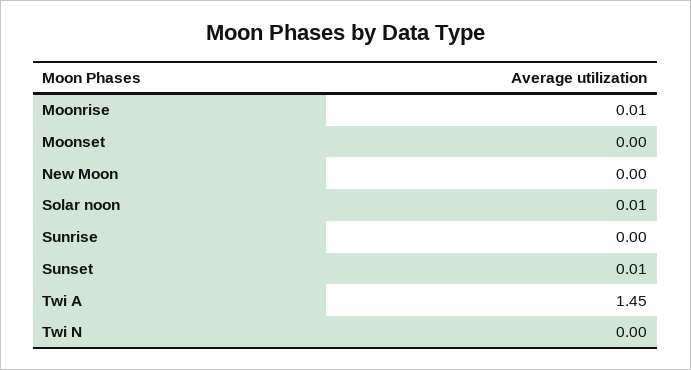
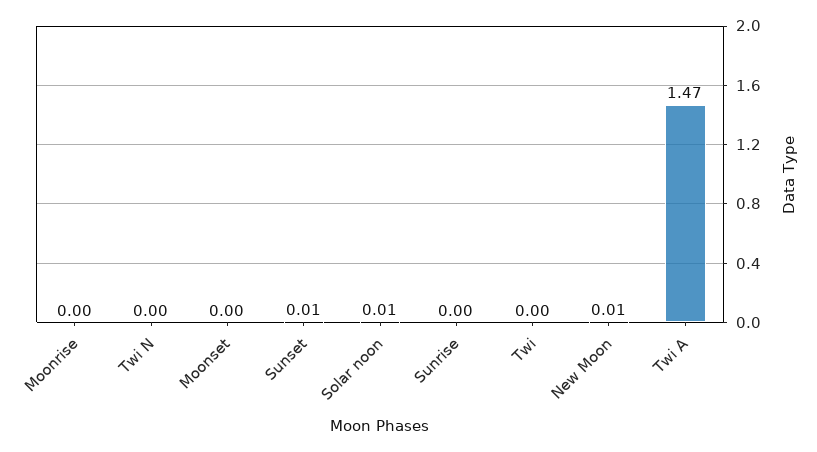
  {
-   "Moonrise": 0.01,
+   "Moonrise": 0,
    "Moonset": 0,
-   "New Moon": 0,
+   "New Moon": 0.01,
    "Solar noon": 0.01,
    "Sunrise": 0,
    "Sunset": 0.01,
-   "Twi A": 1.45,
+   "Twi A": 1.47,
-   "Twi N": 0
+   "Twi N": 0,
+   "Twi": 0
  }

